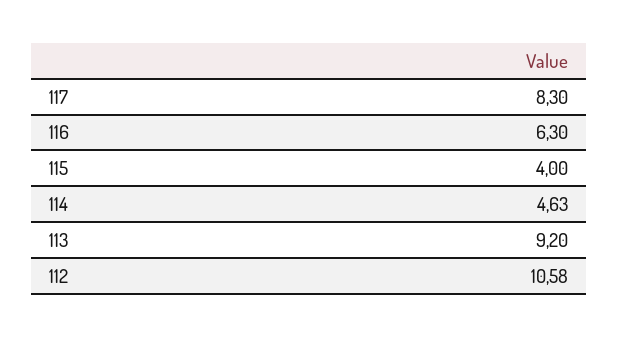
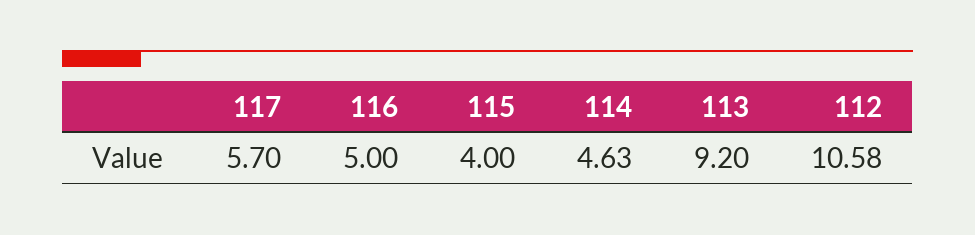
  {
-   "117": 8.3,
+   "117": 5.7,
-   "116": 6.3,
+   "116": 5,
    "115": 4,
    "114": 4.63,
    "113": 9.2,
    "112": 10.58
  }

